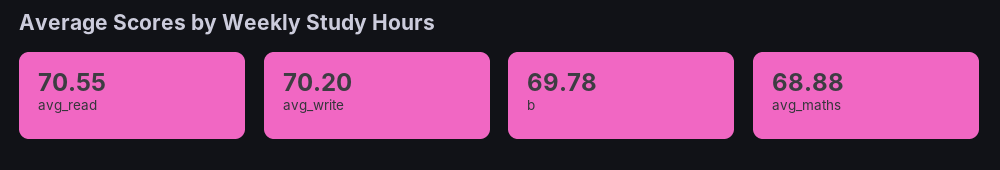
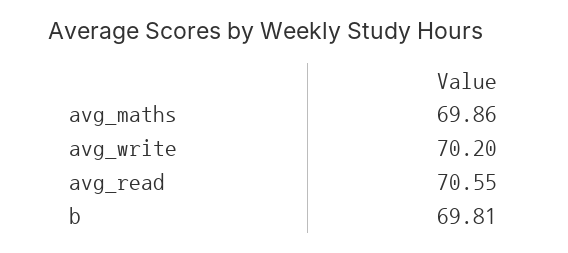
  {
    "avg_read": 70.55,
    "avg_write": 70.2,
-   "b": 69.78,
+   "b": 69.81,
-   "avg_maths": 68.88
+   "avg_maths": 69.86
  }

